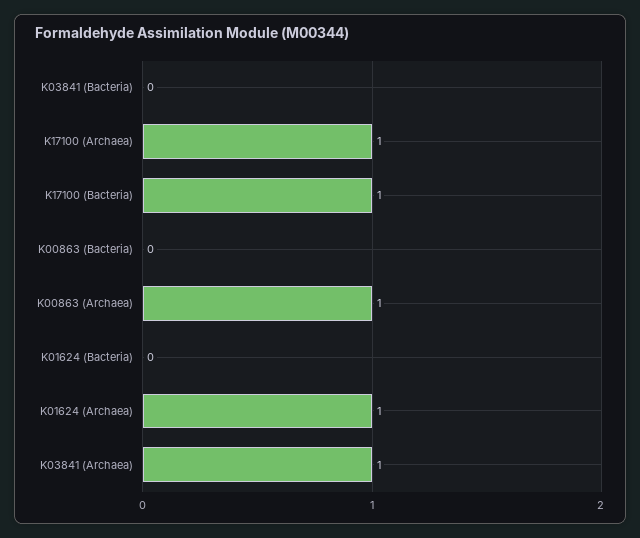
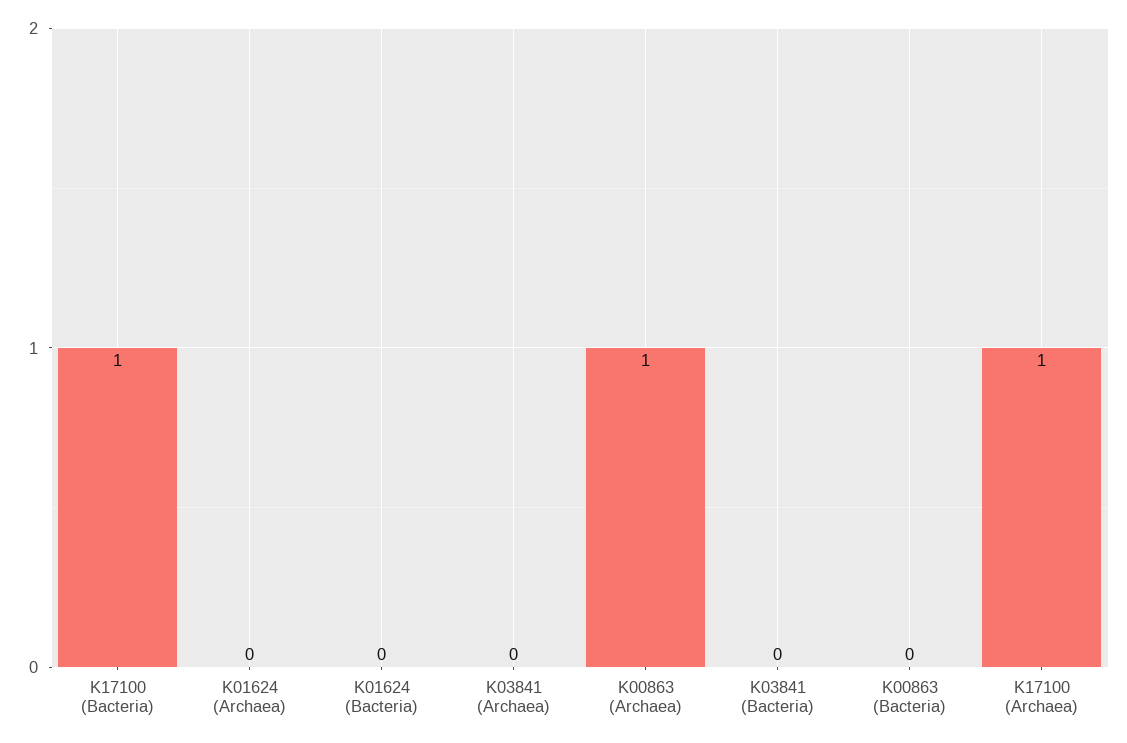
  {
    "K03841 (Bacteria)": 0,
    "K17100 (Archaea)": 1,
    "K17100 (Bacteria)": 1,
    "K00863 (Bacteria)": 0,
    "K00863 (Archaea)": 1,
    "K01624 (Bacteria)": 0,
-   "K01624 (Archaea)": 1,
+   "K01624 (Archaea)": 0,
-   "K03841 (Archaea)": 1
+   "K03841 (Archaea)": 0
  }

